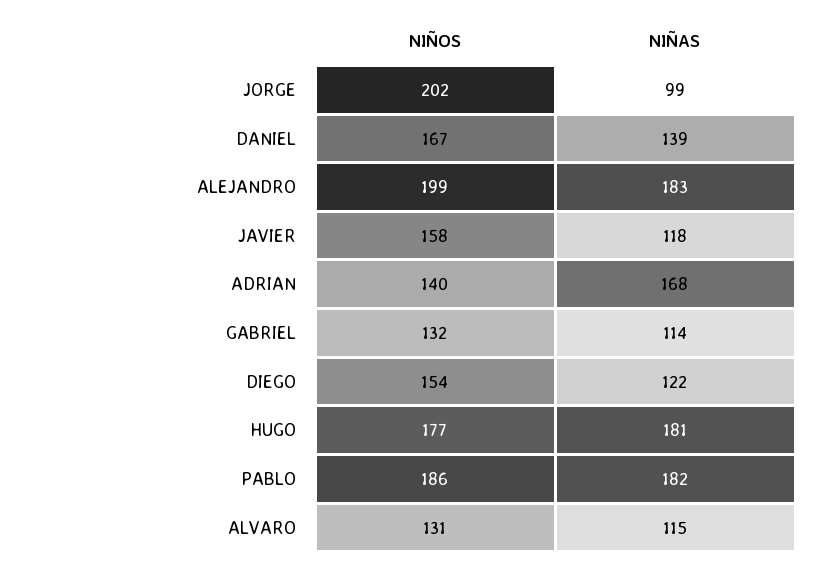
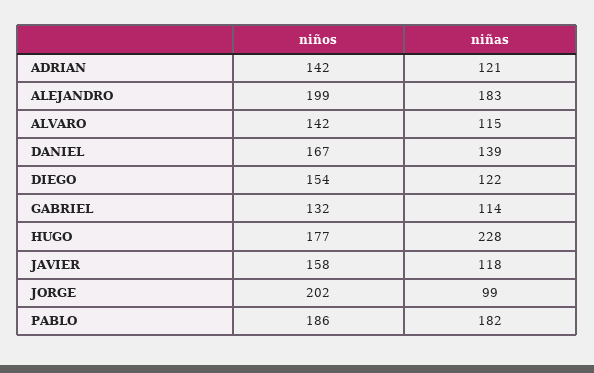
  {
    "NIÑOS": {
      "JORGE": 202,
      "DANIEL": 167,
      "ALEJANDRO": 199,
      "JAVIER": 158,
-     "ADRIAN": 140,
+     "ADRIAN": 142,
      "GABRIEL": 132,
      "DIEGO": 154,
      "HUGO": 177,
      "PABLO": 186,
-     "ALVARO": 131
+     "ALVARO": 142
    },
    "NIÑAS": {
      "JORGE": 99,
      "DANIEL": 139,
      "ALEJANDRO": 183,
      "JAVIER": 118,
-     "ADRIAN": 168,
+     "ADRIAN": 121,
      "GABRIEL": 114,
      "DIEGO": 122,
-     "HUGO": 181,
+     "HUGO": 228,
      "PABLO": 182,
      "ALVARO": 115
    }
  }

